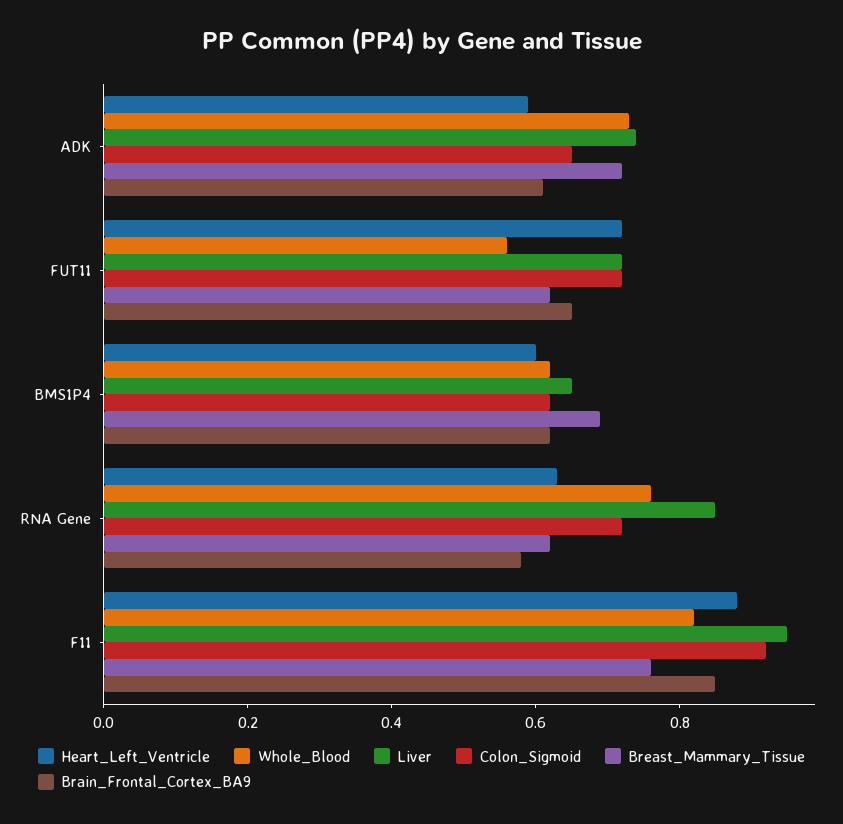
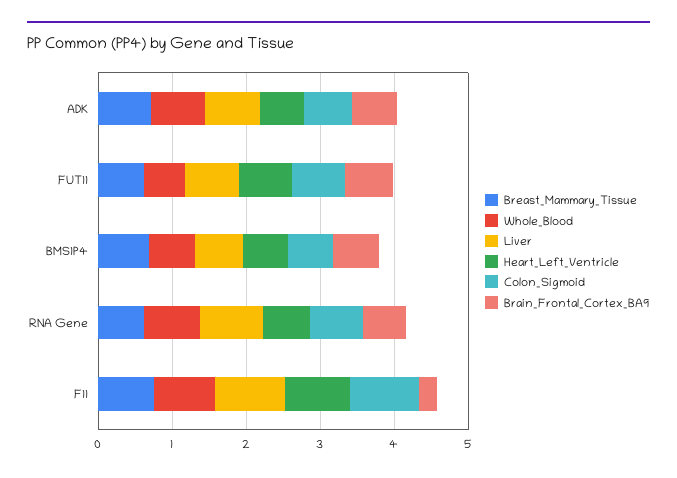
  {
    "Heart_Left_Ventricle": {
      "ADK": 0.6,
      "FUT11": 0.7,
      "BMS1P4": 0.6,
      "RNA Gene": 0.65,
      "F11": 0.9
    },
    "Whole_Blood": {
      "ADK": 0.75,
      "FUT11": 0.55,
      "BMS1P4": 0.6,
      "RNA Gene": 0.75,
      "F11": 0.8
    },
    "Liver": {
      "ADK": 0.75,
      "FUT11": 0.7,
      "BMS1P4": 0.65,
      "RNA Gene": 0.85,
      "F11": 0.95
    },
    "Colon_Sigmoid": {
      "ADK": 0.65,
      "FUT11": 0.7,
      "BMS1P4": 0.6,
      "RNA Gene": 0.7,
      "F11": 0.9
    },
    "Breast_Mammary_Tissue": {
      "ADK": 0.7,
      "FUT11": 0.6,
      "BMS1P4": 0.7,
      "RNA Gene": 0.6,
      "F11": 0.75
    },
    "Brain_Frontal_Cortex_BA9": {
      "ADK": 0.6,
      "FUT11": 0.65,
      "BMS1P4": 0.6,
      "RNA Gene": 0.6,
-     "F11": 0.85
+     "F11": 0.2
    }
  }

